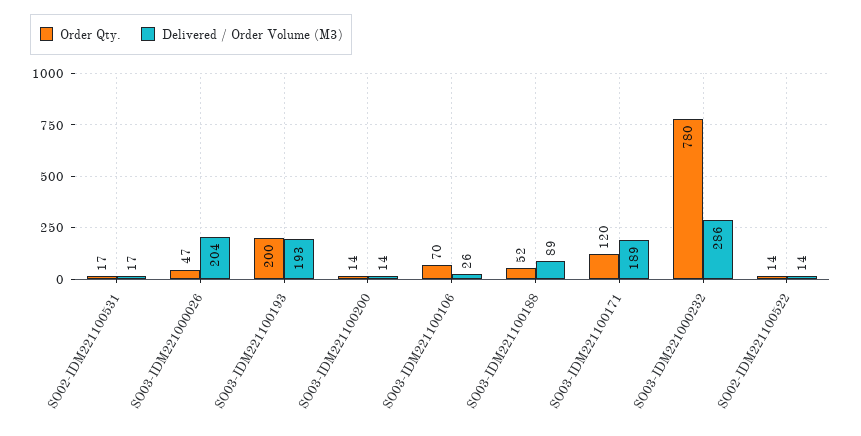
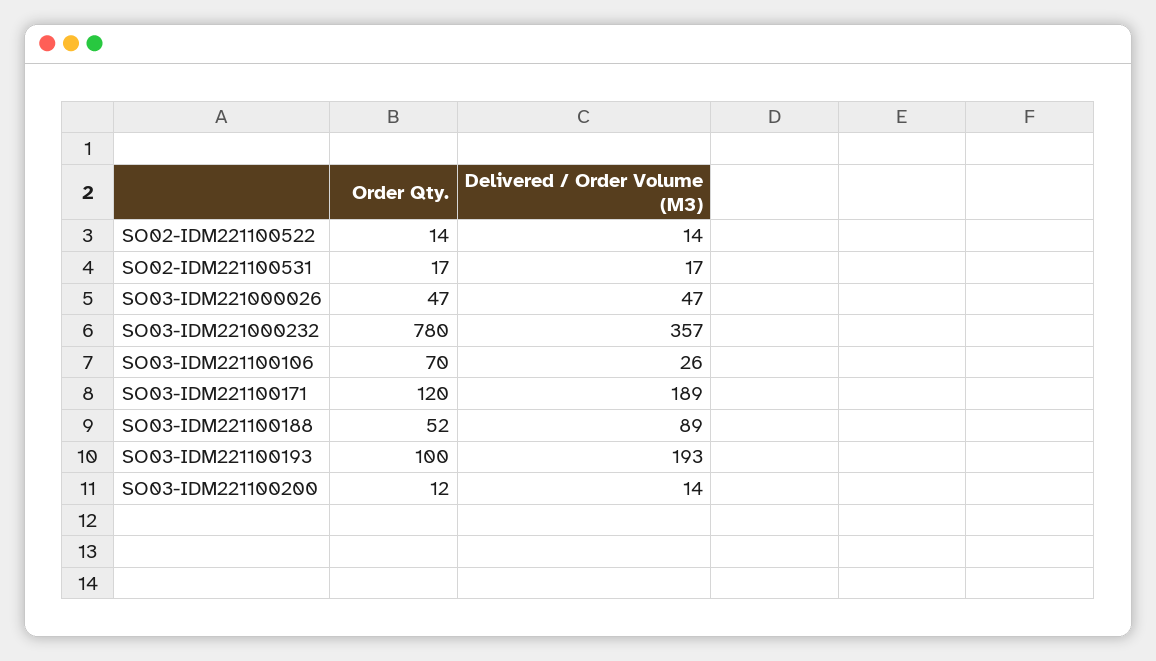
  {
    "Order Qty.": {
      "SO02-IDM221100531": 17,
      "SO03-IDM221000026": 47,
-     "SO03-IDM221100193": 200,
+     "SO03-IDM221100193": 100,
-     "SO03-IDM221100200": 14,
+     "SO03-IDM221100200": 12,
      "SO03-IDM221100106": 70,
      "SO03-IDM221100188": 52,
      "SO03-IDM221100171": 120,
      "SO03-IDM221000232": 780,
      "SO02-IDM221100522": 14
    },
    "Delivered / Order Volume (M3)": {
      "SO02-IDM221100531": 17,
-     "SO03-IDM221000026": 204,
+     "SO03-IDM221000026": 47,
      "SO03-IDM221100193": 193,
      "SO03-IDM221100200": 14,
      "SO03-IDM221100106": 26,
      "SO03-IDM221100188": 89,
      "SO03-IDM221100171": 189,
-     "SO03-IDM221000232": 286,
+     "SO03-IDM221000232": 357,
      "SO02-IDM221100522": 14
    }
  }

